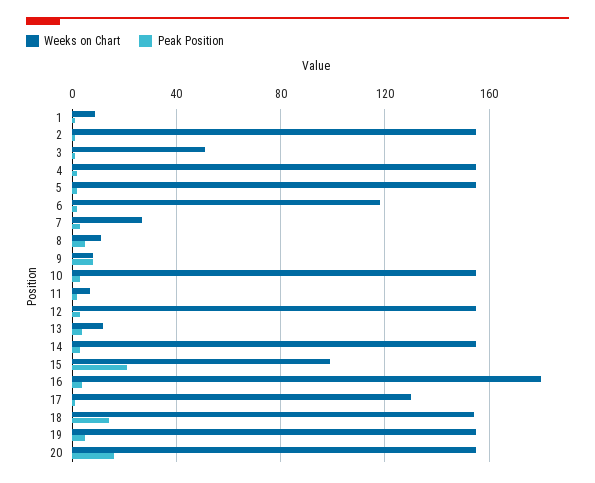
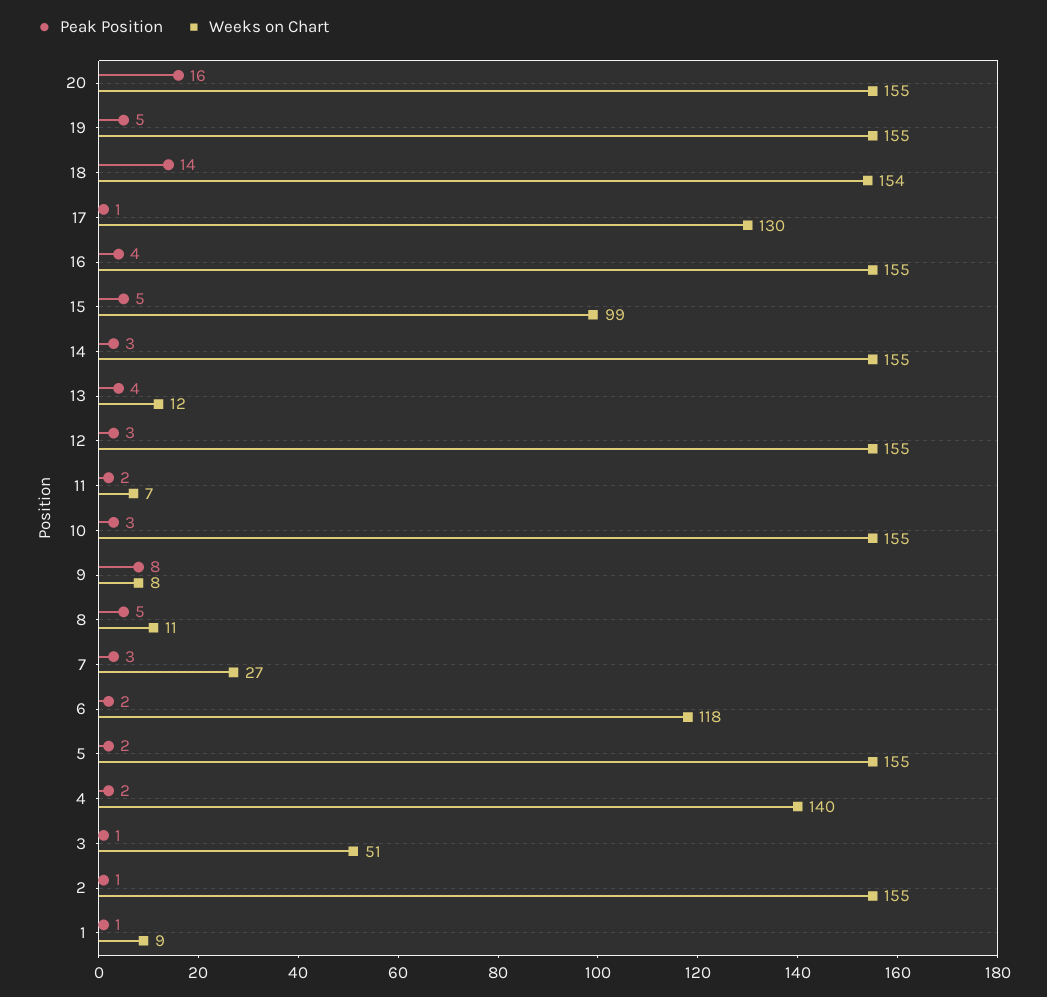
  {
    "Weeks on Chart": {
      "1": 9,
      "2": 155,
      "3": 51,
-     "4": 155,
+     "4": 140,
      "5": 155,
      "6": 118,
      "7": 27,
      "8": 11,
      "9": 8,
      "10": 155,
      "11": 7,
      "12": 155,
      "13": 12,
      "14": 155,
      "15": 99,
-     "16": 180,
+     "16": 155,
      "17": 130,
      "18": 154,
      "19": 155,
      "20": 155
    },
    "Peak Position": {
      "1": 1,
      "2": 1,
      "3": 1,
      "4": 2,
      "5": 2,
      "6": 2,
      "7": 3,
      "8": 5,
      "9": 8,
      "10": 3,
      "11": 2,
      "12": 3,
      "13": 4,
      "14": 3,
-     "15": 20,
+     "15": 5,
      "16": 4,
      "17": 1,
      "18": 14,
      "19": 5,
      "20": 16
    }
  }

